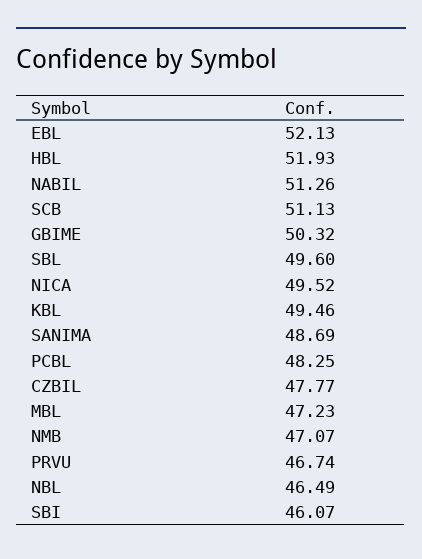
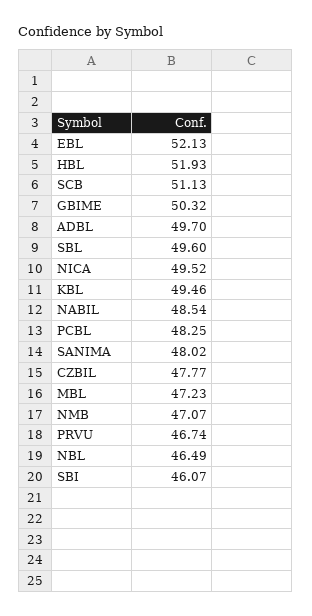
  {
    "EBL": 52.13,
    "HBL": 51.93,
-   "NABIL": 51.26,
+   "NABIL": 48.54,
    "SCB": 51.13,
    "GBIME": 50.32,
    "SBL": 49.6,
    "NICA": 49.52,
    "KBL": 49.46,
-   "SANIMA": 48.69,
+   "SANIMA": 48.02,
    "PCBL": 48.25,
    "CZBIL": 47.77,
    "MBL": 47.23,
    "NMB": 47.07,
    "PRVU": 46.74,
    "NBL": 46.49,
-   "SBI": 46.07
+   "SBI": 46.07,
+   "ADBL": 49.7
  }

